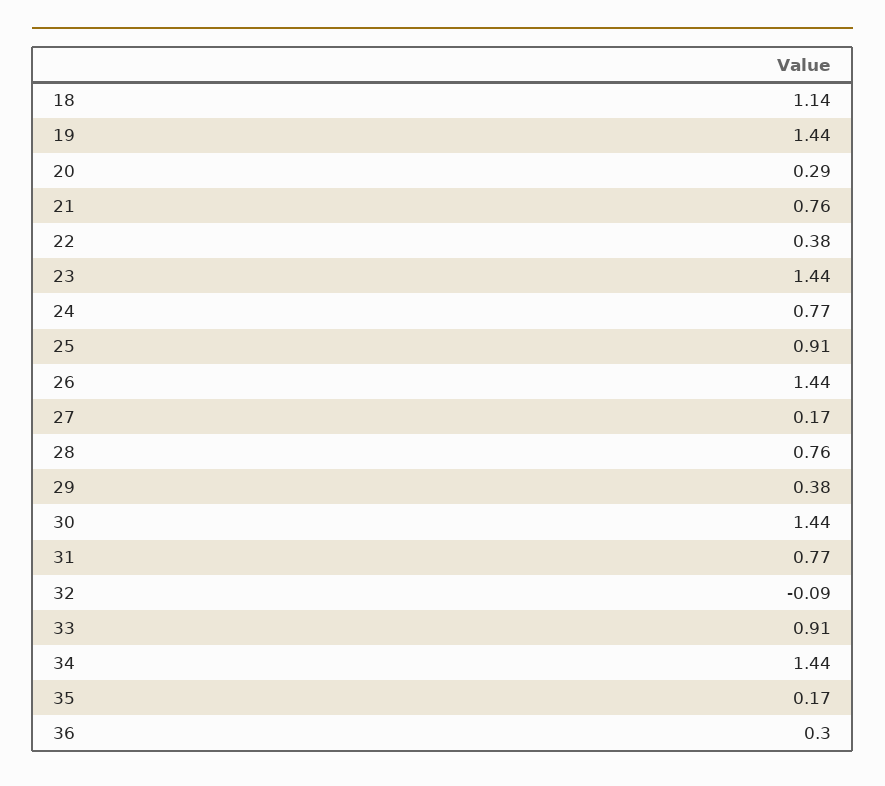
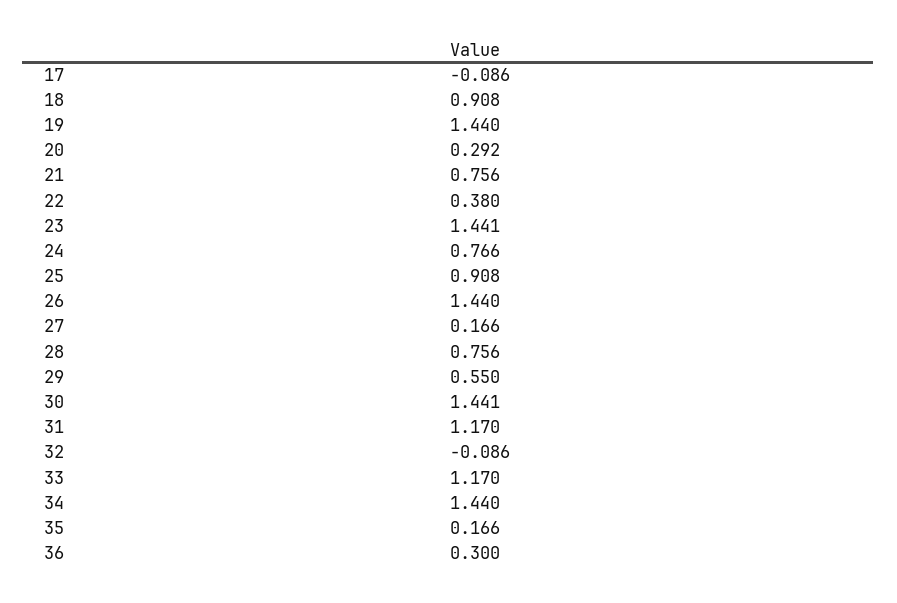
  {
-   "18": 1.14,
+   "18": 0.908,
    "19": 1.44,
    "20": 0.292,
    "21": 0.756,
    "22": 0.38,
    "23": 1.441,
    "24": 0.766,
    "25": 0.908,
    "26": 1.44,
    "27": 0.166,
    "28": 0.756,
-   "29": 0.38,
+   "29": 0.55,
    "30": 1.441,
-   "31": 0.77,
+   "31": 1.17,
    "32": -0.086,
-   "33": 0.91,
+   "33": 1.17,
    "34": 1.44,
    "35": 0.166,
-   "36": 0.3
+   "36": 0.3,
+   "17": -0.086
  }

